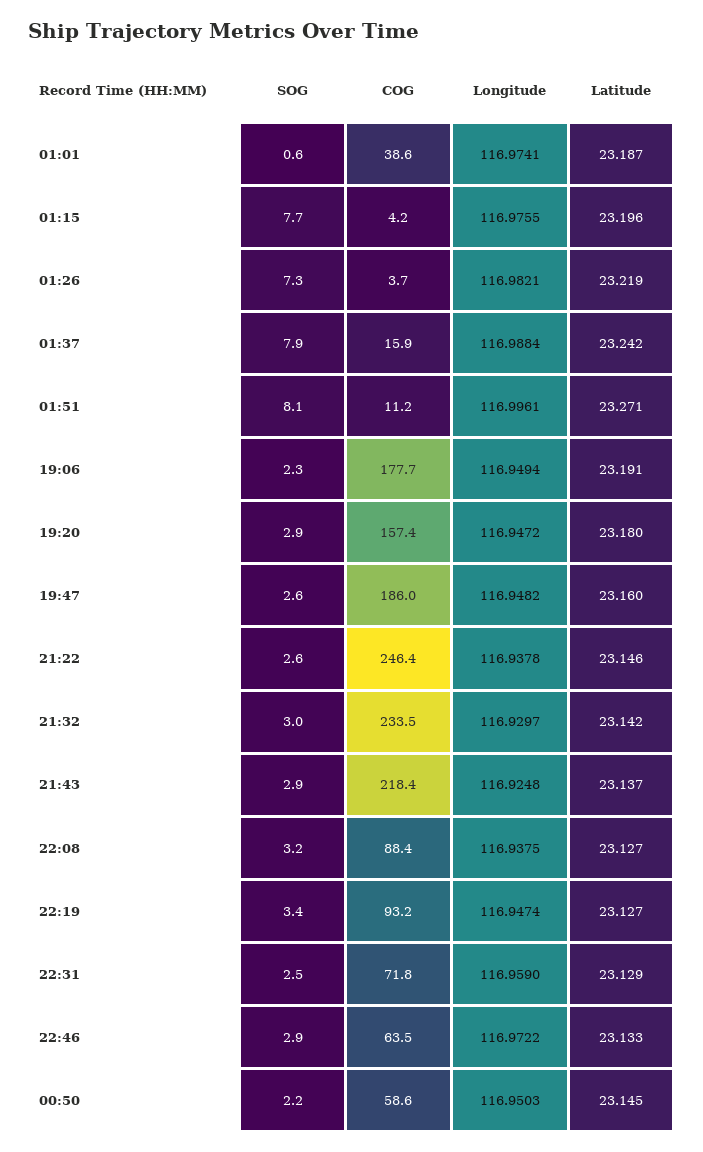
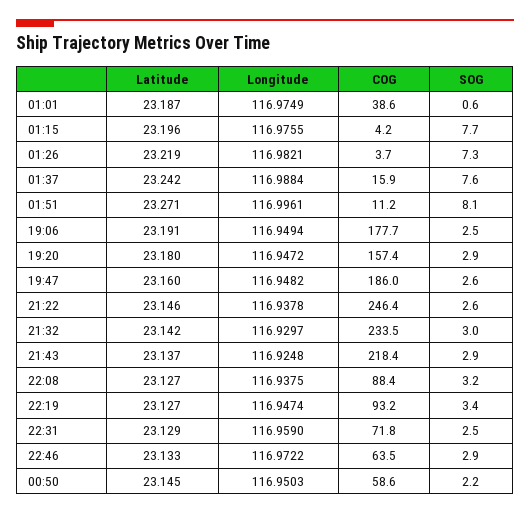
  {
    "SOG": {
      "01:01": 0.6,
      "01:15": 7.7,
      "01:26": 7.3,
-     "01:37": 7.9,
+     "01:37": 7.6,
      "01:51": 8.1,
-     "19:06": 2.3,
+     "19:06": 2.5,
      "19:20": 2.9,
      "19:47": 2.6,
      "21:22": 2.6,
      "21:32": 3,
      "21:43": 2.9,
      "22:08": 3.2,
      "22:19": 3.4,
      "22:31": 2.5,
      "22:46": 2.9,
      "00:50": 2.2
    },
    "COG": {
      "01:01": 38.6,
      "01:15": 4.2,
      "01:26": 3.7,
      "01:37": 15.9,
      "01:51": 11.2,
      "19:06": 177.7,
      "19:20": 157.4,
      "19:47": 186,
      "21:22": 246.4,
      "21:32": 233.5,
      "21:43": 218.4,
      "22:08": 88.4,
      "22:19": 93.2,
      "22:31": 71.8,
      "22:46": 63.5,
      "00:50": 58.6
    },
    "Longitude": {
-     "01:01": 116.9741,
+     "01:01": 116.9749,
      "01:15": 116.9755,
      "01:26": 116.9821,
      "01:37": 116.9884,
      "01:51": 116.9961,
      "19:06": 116.9494,
      "19:20": 116.9472,
      "19:47": 116.9482,
      "21:22": 116.9378,
      "21:32": 116.9297,
      "21:43": 116.9248,
      "22:08": 116.9375,
      "22:19": 116.9474,
      "22:31": 116.959,
      "22:46": 116.9722,
      "00:50": 116.9503
    },
    "Latitude": {
      "01:01": 23.187,
      "01:15": 23.196,
      "01:26": 23.219,
      "01:37": 23.242,
      "01:51": 23.271,
      "19:06": 23.191,
      "19:20": 23.18,
      "19:47": 23.16,
      "21:22": 23.146,
      "21:32": 23.142,
      "21:43": 23.137,
      "22:08": 23.127,
      "22:19": 23.127,
      "22:31": 23.129,
      "22:46": 23.133,
      "00:50": 23.145
    }
  }

